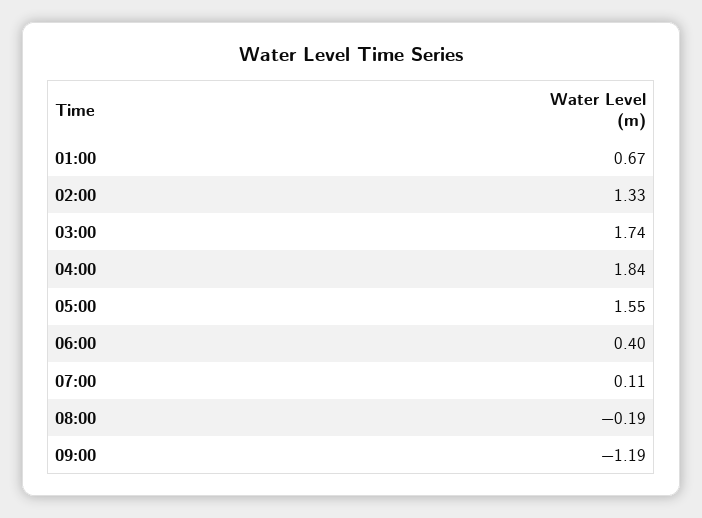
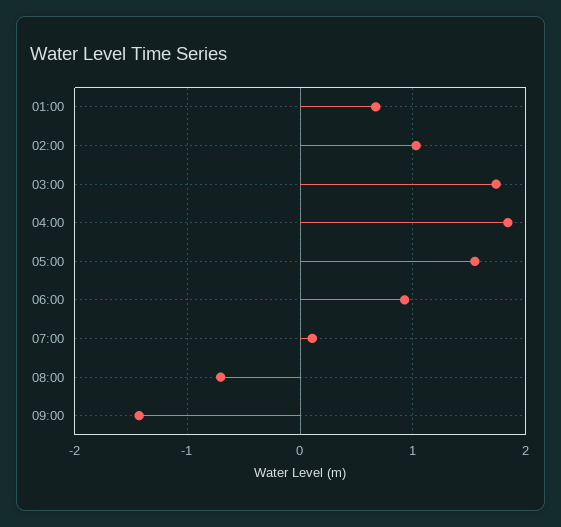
  {
    "01:00": 0.67,
-   "02:00": 1.33,
+   "02:00": 1,
    "03:00": 1.74,
    "04:00": 1.84,
    "05:00": 1.55,
-   "06:00": 0.4,
+   "06:00": 0.9,
    "07:00": 0.11,
-   "08:00": -0.19,
+   "08:00": -0.7,
-   "09:00": -1.19
+   "09:00": -1.4
  }

